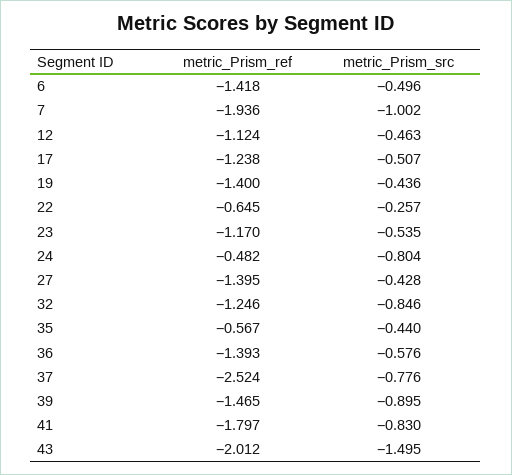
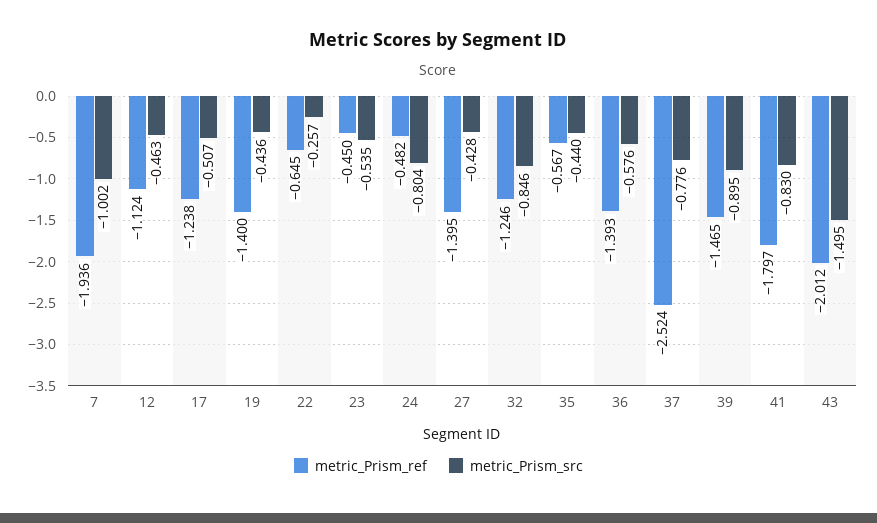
  {
    "metric_Prism_ref": {
-     "6": -1.418,
      "7": -1.936,
      "12": -1.124,
      "17": -1.238,
      "19": -1.4,
      "22": -0.645,
-     "23": -1.17,
+     "23": -0.45,
      "24": -0.482,
      "27": -1.395,
      "32": -1.246,
      "35": -0.567,
      "36": -1.393,
      "37": -2.524,
      "39": -1.465,
      "41": -1.797,
      "43": -2.012
    },
    "metric_Prism_src": {
-     "6": -0.496,
      "7": -1.002,
      "12": -0.463,
      "17": -0.507,
      "19": -0.436,
      "22": -0.257,
      "23": -0.535,
      "24": -0.804,
      "27": -0.428,
      "32": -0.846,
      "35": -0.44,
      "36": -0.576,
      "37": -0.776,
      "39": -0.895,
      "41": -0.83,
      "43": -1.495
    }
  }

